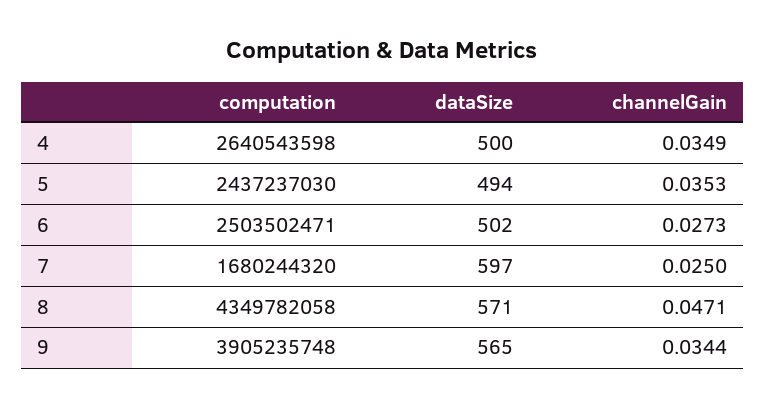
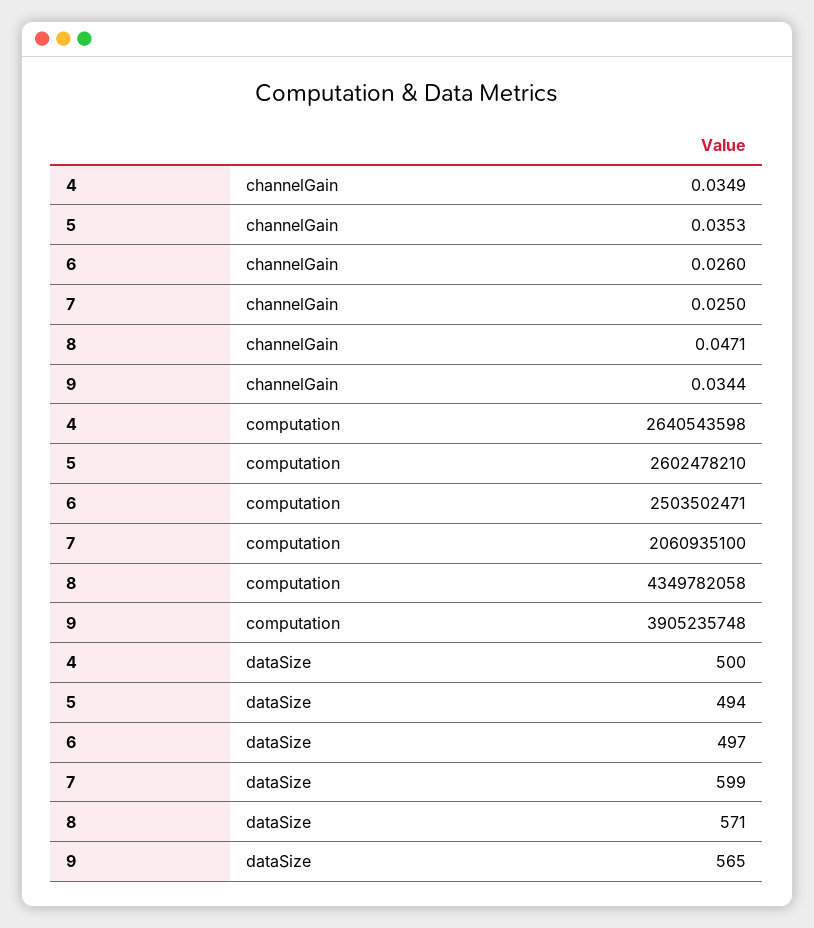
  {
    "computation": {
      "4": 2640543598,
-     "5": 2437237030,
+     "5": 2602478210,
      "6": 2503502471,
-     "7": 1680244320,
+     "7": 2060935100,
      "8": 4349782058,
      "9": 3905235748
    },
    "dataSize": {
      "4": 500,
      "5": 494,
-     "6": 502,
+     "6": 497,
-     "7": 597,
+     "7": 599,
      "8": 571,
      "9": 565
    },
    "channelGain": {
      "4": 0.0349,
      "5": 0.0353,
-     "6": 0.0273,
+     "6": 0.026,
      "7": 0.025,
      "8": 0.0471,
      "9": 0.0344
    }
  }

